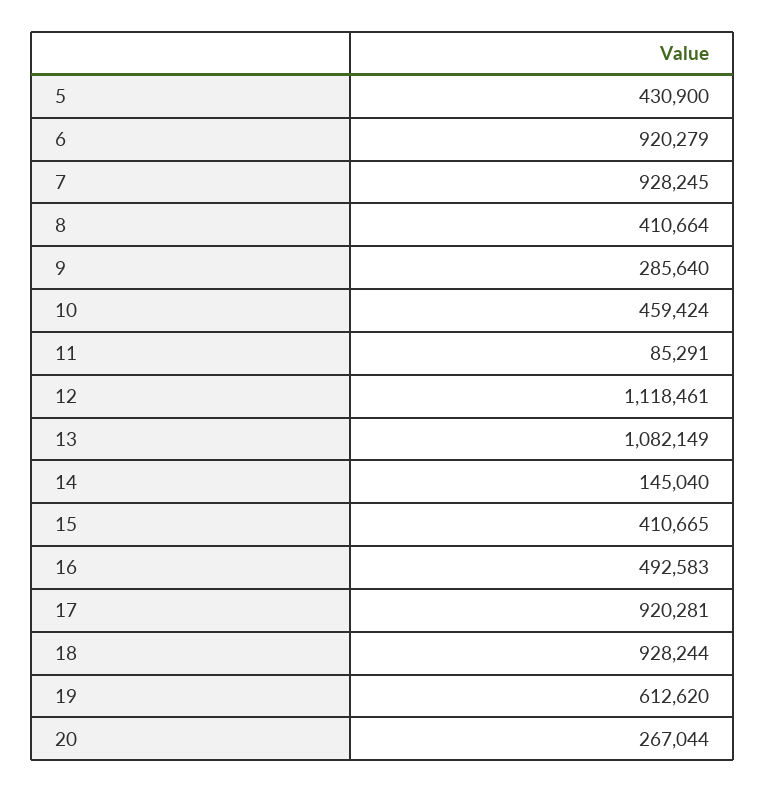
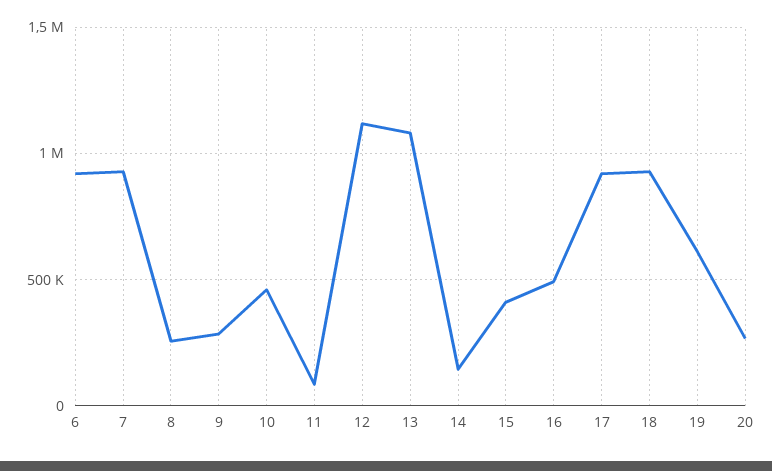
  {
-   "5": 430900,
    "6": 920279,
    "7": 928245,
-   "8": 410664,
+   "8": 250000,
    "9": 285640,
    "10": 459424,
    "11": 85291,
    "12": 1118461,
    "13": 1082149,
    "14": 145040,
    "15": 410665,
    "16": 492583,
    "17": 920281,
    "18": 928244,
    "19": 612620,
    "20": 267044
  }

